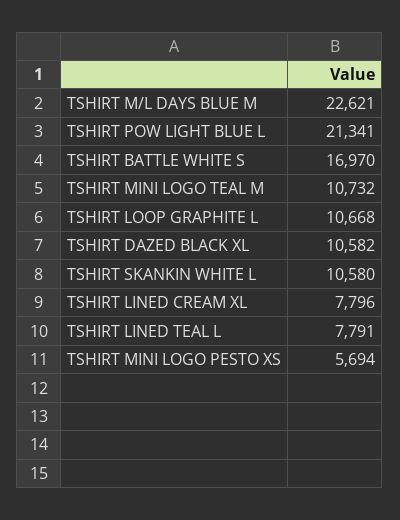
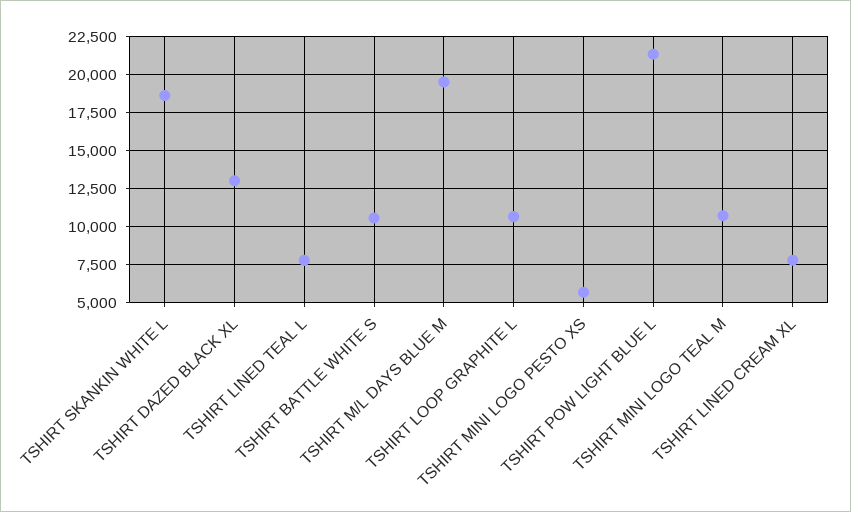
  {
-   "TSHIRT M/L DAYS BLUE M": 22621,
+   "TSHIRT M/L DAYS BLUE M": 19500,
    "TSHIRT POW LIGHT BLUE L": 21341,
-   "TSHIRT BATTLE WHITE S": 16970,
+   "TSHIRT BATTLE WHITE S": 10500,
    "TSHIRT MINI LOGO TEAL M": 10732,
    "TSHIRT LOOP GRAPHITE L": 10668,
-   "TSHIRT DAZED BLACK XL": 10582,
+   "TSHIRT DAZED BLACK XL": 13000,
-   "TSHIRT SKANKIN WHITE L": 10580,
+   "TSHIRT SKANKIN WHITE L": 18500,
    "TSHIRT LINED CREAM XL": 7796,
    "TSHIRT LINED TEAL L": 7791,
    "TSHIRT MINI LOGO PESTO XS": 5694
  }

